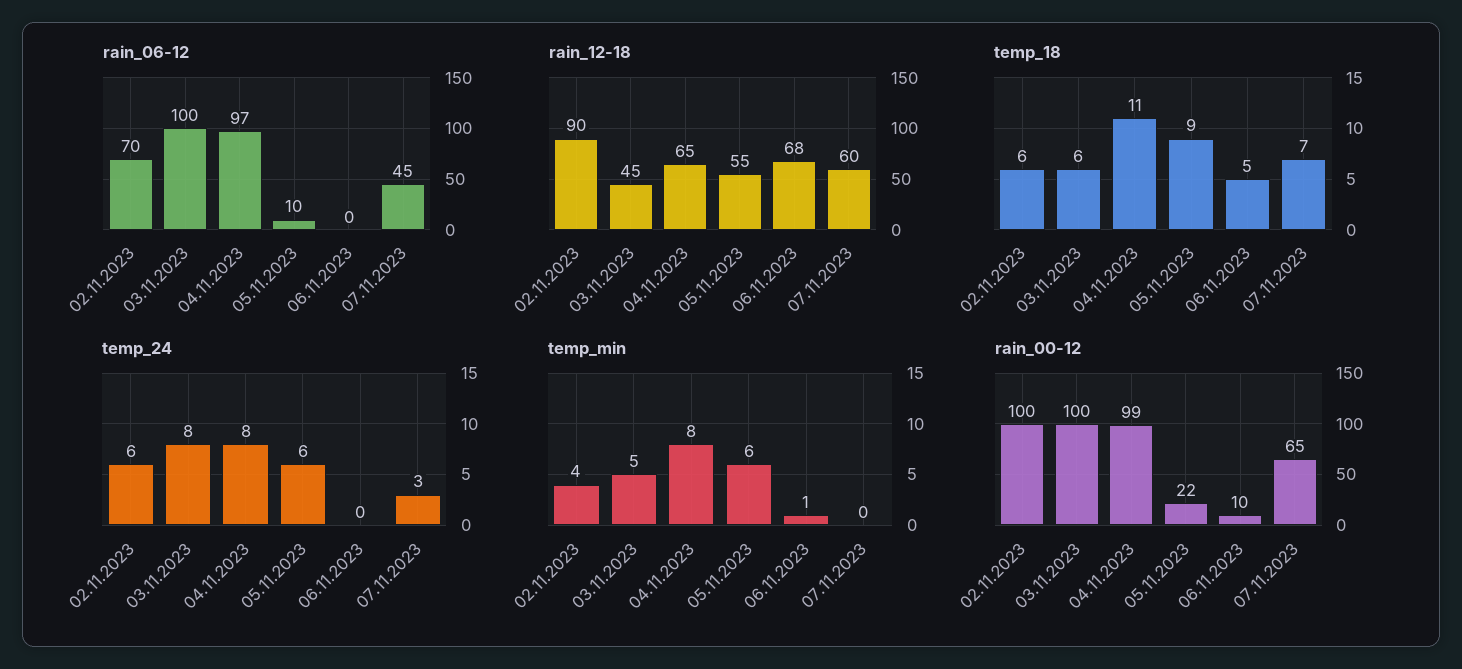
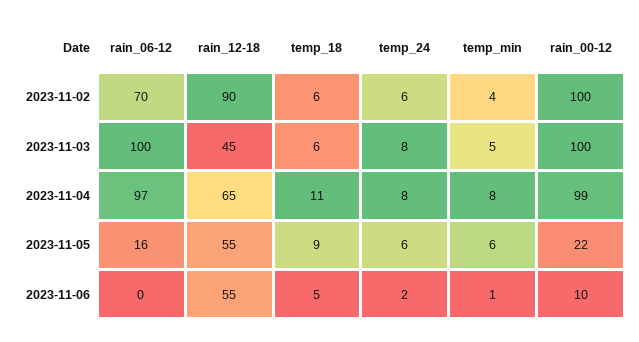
  {
    "rain_06-12": {
      "02.11.2023": 70,
      "03.11.2023": 100,
      "04.11.2023": 97,
-     "05.11.2023": 10,
+     "05.11.2023": 16,
-     "06.11.2023": 0,
+     "06.11.2023": 0
-     "07.11.2023": 45
    },
    "rain_12-18": {
      "02.11.2023": 90,
      "03.11.2023": 45,
      "04.11.2023": 65,
      "05.11.2023": 55,
-     "06.11.2023": 68,
+     "06.11.2023": 55
-     "07.11.2023": 60
    },
    "temp_18": {
      "02.11.2023": 6,
      "03.11.2023": 6,
      "04.11.2023": 11,
      "05.11.2023": 9,
-     "06.11.2023": 5,
+     "06.11.2023": 5
-     "07.11.2023": 7
    },
    "temp_24": {
      "02.11.2023": 6,
      "03.11.2023": 8,
      "04.11.2023": 8,
      "05.11.2023": 6,
-     "06.11.2023": 0,
+     "06.11.2023": 2
-     "07.11.2023": 3
    },
    "temp_min": {
      "02.11.2023": 4,
      "03.11.2023": 5,
      "04.11.2023": 8,
      "05.11.2023": 6,
-     "06.11.2023": 1,
+     "06.11.2023": 1
-     "07.11.2023": 0
    },
    "rain_00-12": {
      "02.11.2023": 100,
      "03.11.2023": 100,
      "04.11.2023": 99,
      "05.11.2023": 22,
-     "06.11.2023": 10,
+     "06.11.2023": 10
-     "07.11.2023": 65
    }
  }

